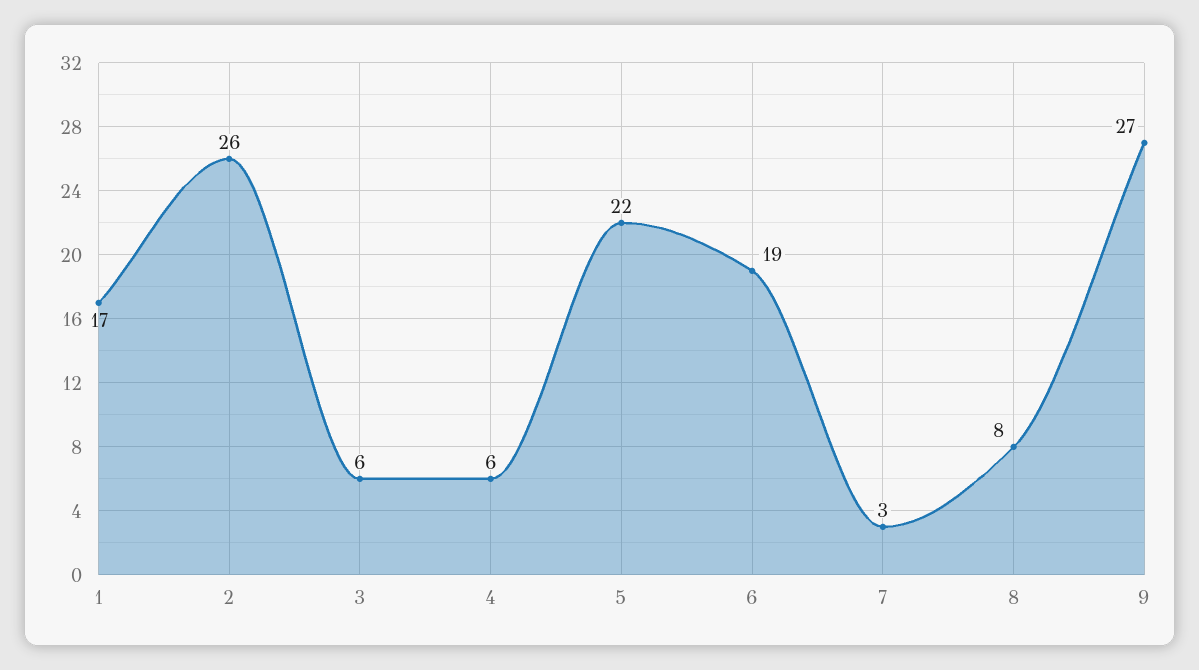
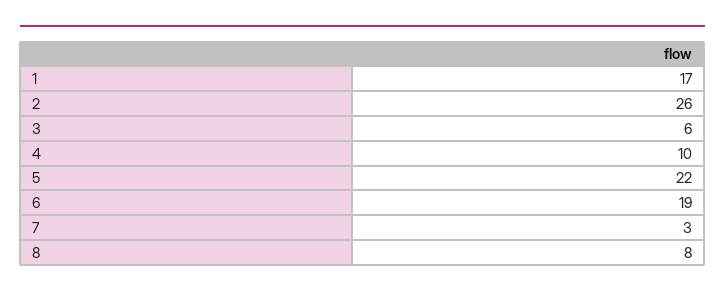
  {
    "1": 17,
    "2": 26,
    "3": 6,
-   "4": 6,
+   "4": 10,
    "5": 22,
    "6": 19,
    "7": 3,
-   "8": 8,
+   "8": 8
-   "9": 27
  }

